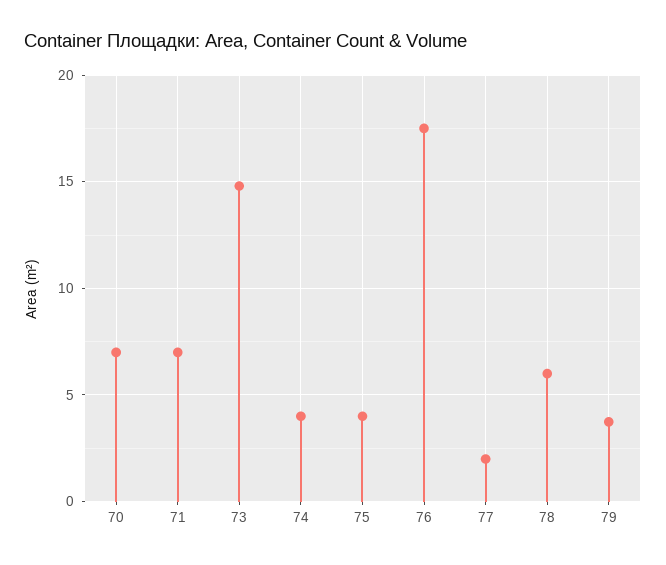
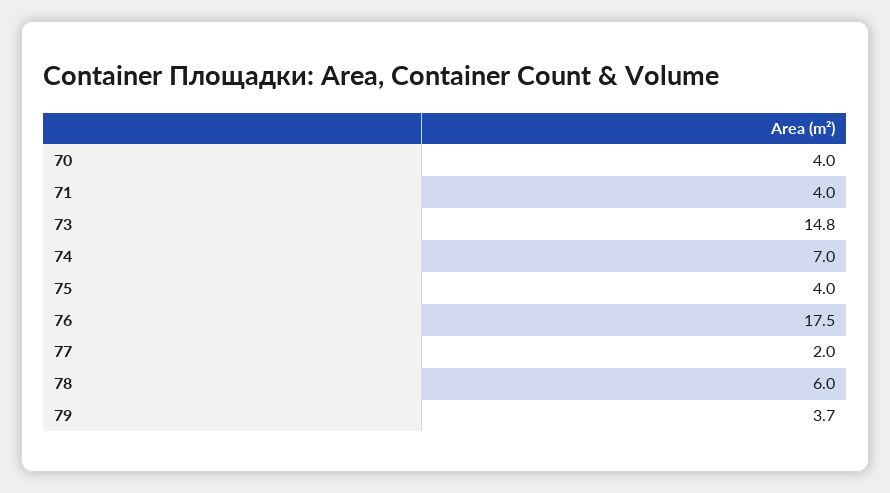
  {
-   "70": 7,
+   "70": 4,
-   "71": 7,
+   "71": 4,
    "73": 14.8,
-   "74": 4,
+   "74": 7,
    "75": 4,
    "76": 17.5,
    "77": 2,
    "78": 6,
    "79": 3.7
  }

